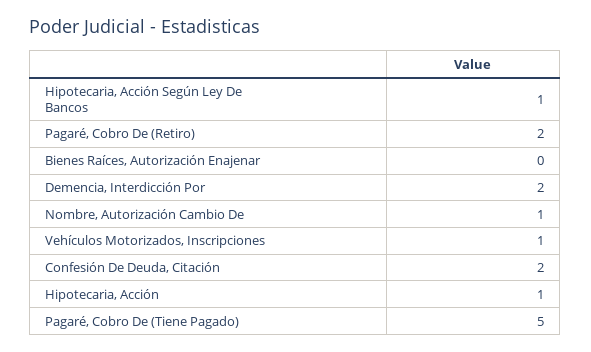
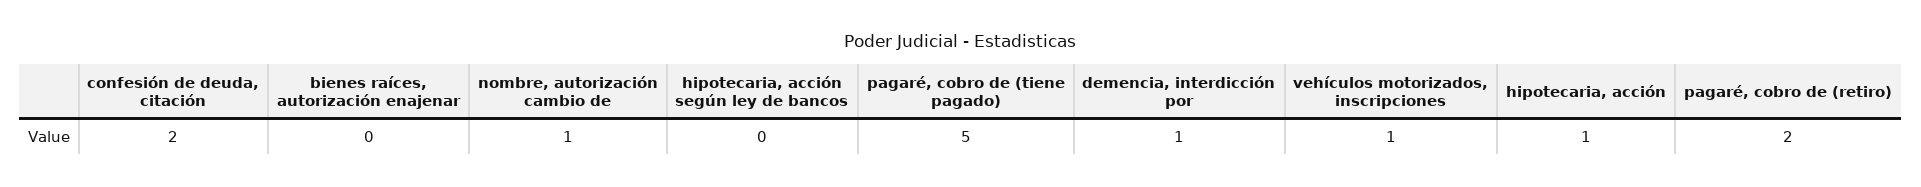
  {
-   "Hipotecaria, Acción Según Ley De Bancos": 1,
+   "Hipotecaria, Acción Según Ley De Bancos": 0,
    "Pagaré, Cobro De (Retiro)": 2,
    "Bienes Raíces, Autorización Enajenar": 0,
-   "Demencia, Interdicción Por": 2,
+   "Demencia, Interdicción Por": 1,
    "Nombre, Autorización Cambio De": 1,
    "Vehículos Motorizados, Inscripciones": 1,
    "Confesión De Deuda, Citación": 2,
    "Hipotecaria, Acción": 1,
    "Pagaré, Cobro De (Tiene Pagado)": 5
  }

